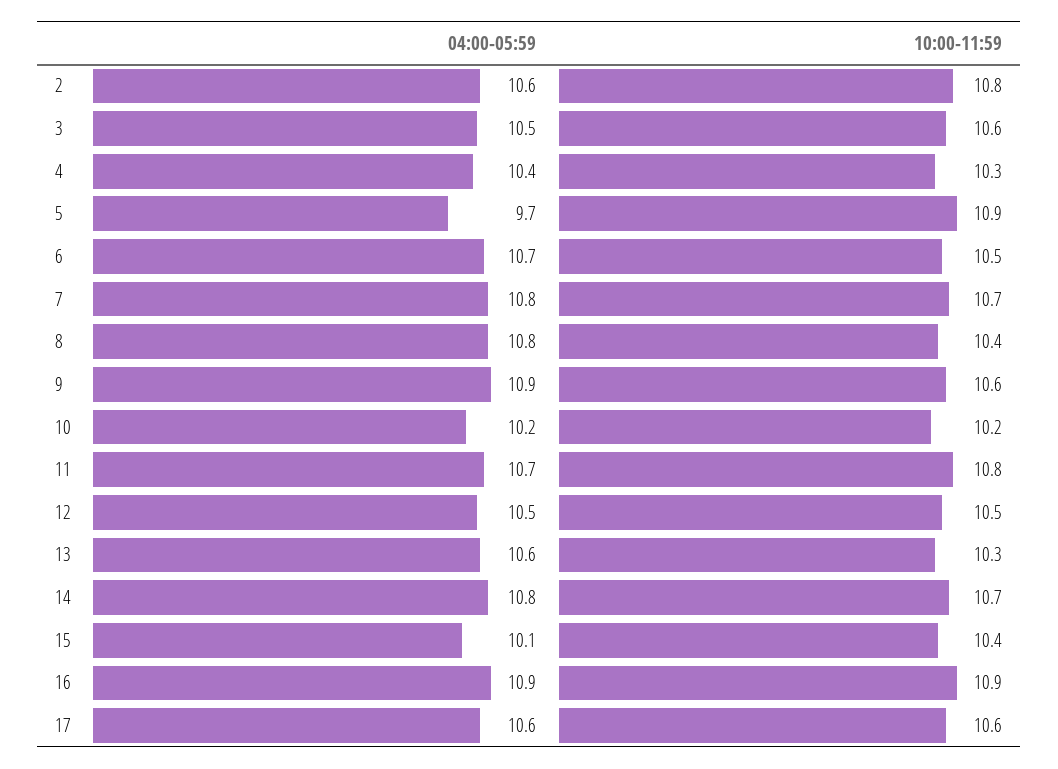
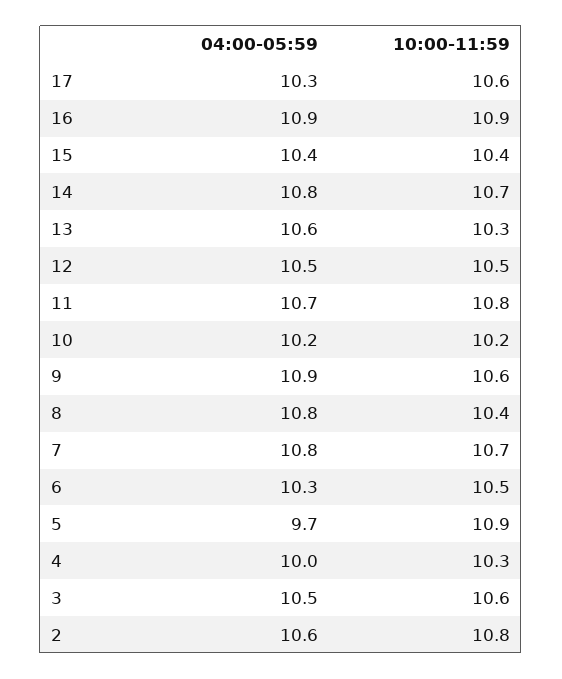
  {
    "04:00-05:59": {
      "2": 10.6,
      "3": 10.5,
-     "4": 10.4,
+     "4": 10,
      "5": 9.7,
-     "6": 10.7,
+     "6": 10.3,
      "7": 10.8,
      "8": 10.8,
      "9": 10.9,
      "10": 10.2,
      "11": 10.7,
      "12": 10.5,
      "13": 10.6,
      "14": 10.8,
-     "15": 10.1,
+     "15": 10.4,
      "16": 10.9,
-     "17": 10.6
+     "17": 10.3
    },
    "10:00-11:59": {
      "2": 10.8,
      "3": 10.6,
      "4": 10.3,
      "5": 10.9,
      "6": 10.5,
      "7": 10.7,
      "8": 10.4,
      "9": 10.6,
      "10": 10.2,
      "11": 10.8,
      "12": 10.5,
      "13": 10.3,
      "14": 10.7,
      "15": 10.4,
      "16": 10.9,
      "17": 10.6
    }
  }

